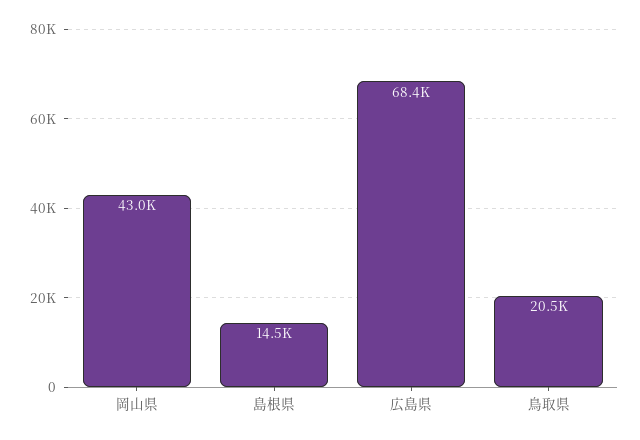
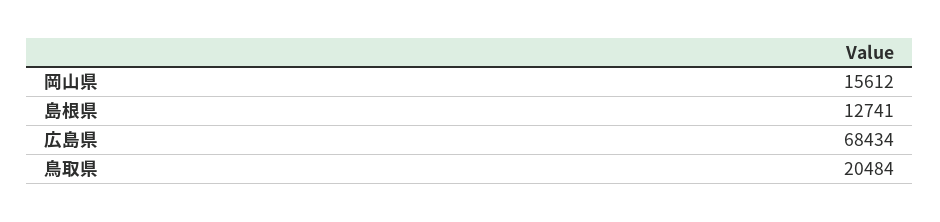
  {
-   "岡山県": 43000,
+   "岡山県": 15612,
-   "島根県": 14500,
+   "島根県": 12741,
    "広島県": 68434,
    "鳥取県": 20484
  }

